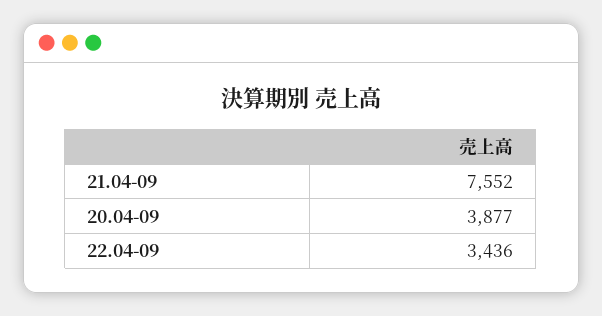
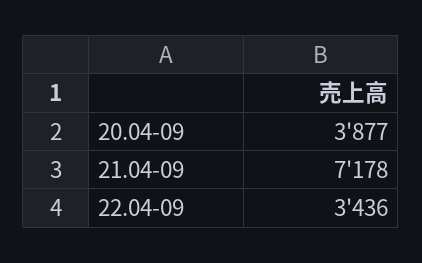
  {
-   "21.04-09": 7552,
+   "21.04-09": 7178,
    "20.04-09": 3877,
    "22.04-09": 3436
  }

